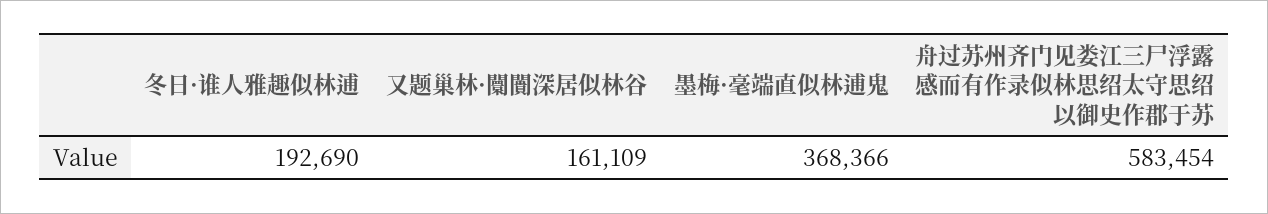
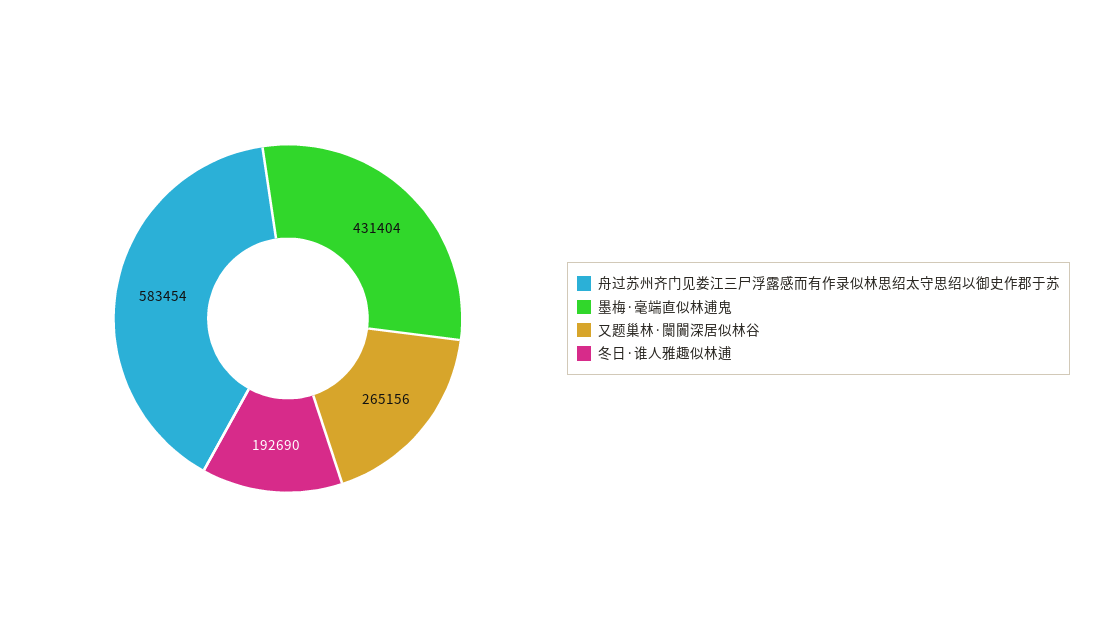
  {
    "冬日·谁人雅趣似林逋": 192690,
-   "又题巢林·闤闠深居似林谷": 161109,
+   "又题巢林·闤闠深居似林谷": 265156,
-   "墨梅·毫端直似林逋鬼": 368366,
+   "墨梅·毫端直似林逋鬼": 431404,
    "舟过苏州齐门见娄江三尸浮露感而有作录似林思绍太守思绍以御史作郡于苏": 583454
  }

